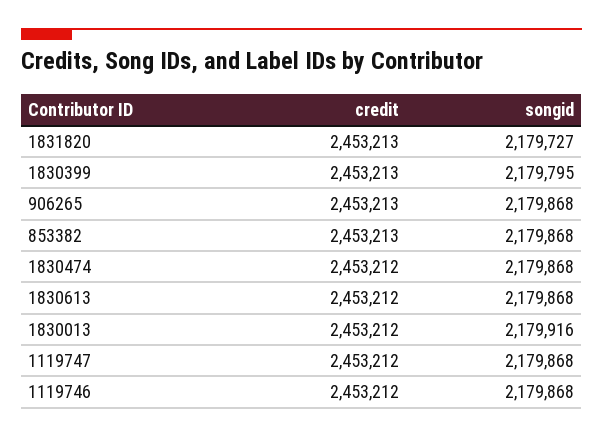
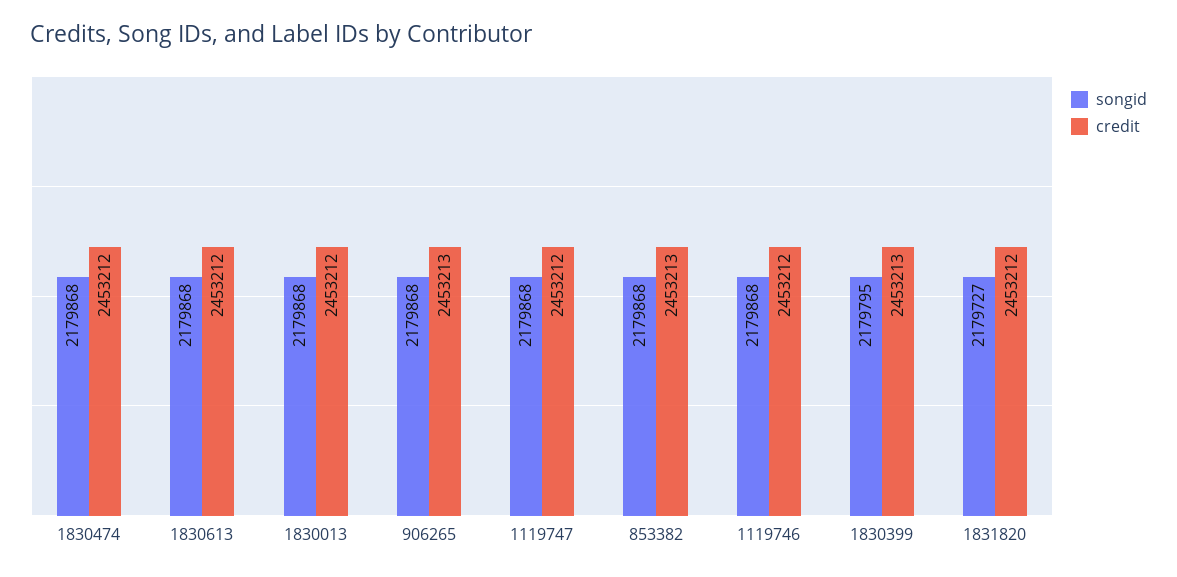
  {
    "credit": {
-     "1831820": 2453213,
+     "1831820": 2453212,
      "1830399": 2453213,
      "906265": 2453213,
      "853382": 2453213,
      "1830474": 2453212,
      "1830613": 2453212,
      "1830013": 2453212,
      "1119747": 2453212,
      "1119746": 2453212
    },
    "songid": {
      "1831820": 2179727,
      "1830399": 2179795,
      "906265": 2179868,
      "853382": 2179868,
      "1830474": 2179868,
      "1830613": 2179868,
-     "1830013": 2179916,
+     "1830013": 2179868,
      "1119747": 2179868,
      "1119746": 2179868
    }
  }

